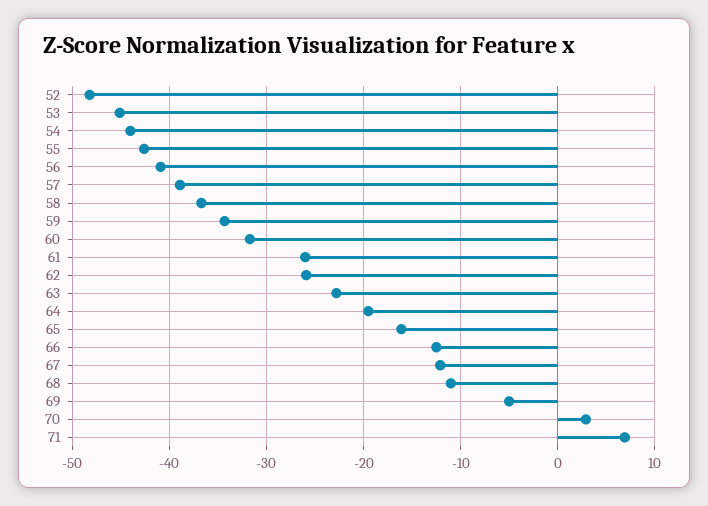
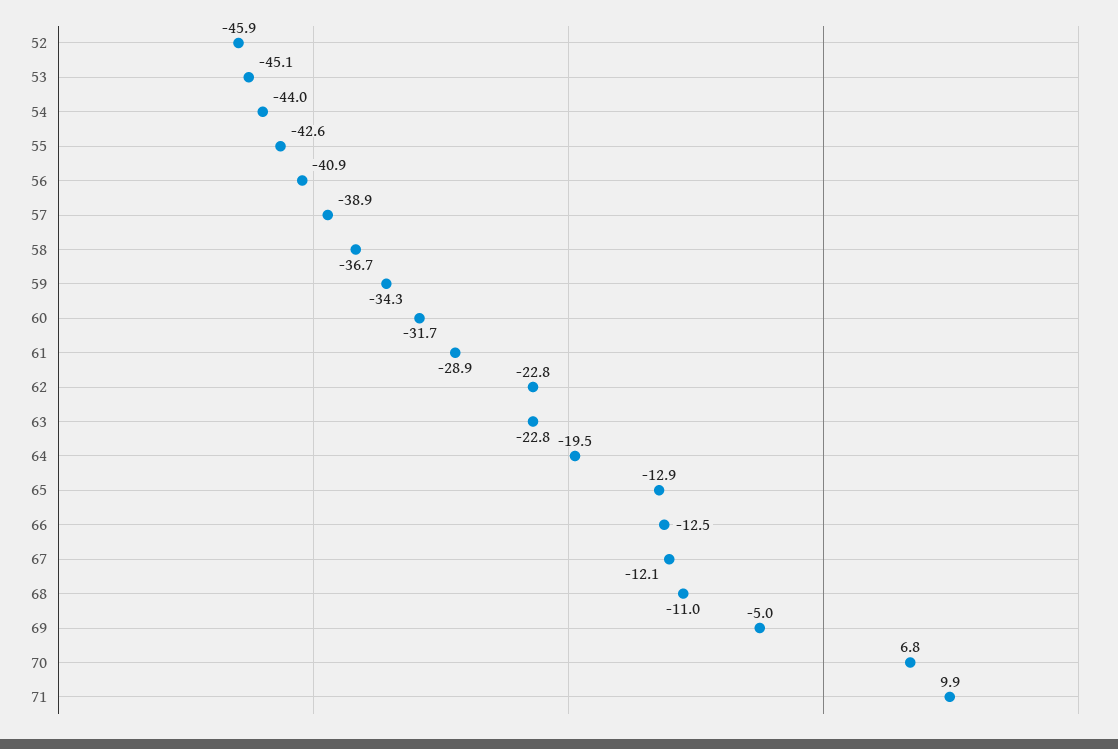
  {
-   "52": -48,
+   "52": -45.9,
    "53": -45.1,
    "54": -44,
    "55": -42.6,
    "56": -40.9,
    "57": -38.9,
    "58": -36.7,
    "59": -34.3,
    "60": -31.7,
-   "61": -26,
+   "61": -28.9,
-   "62": -26,
+   "62": -22.8,
    "63": -22.8,
    "64": -19.5,
-   "65": -16,
+   "65": -12.9,
    "66": -12.5,
    "67": -12.1,
    "68": -11,
    "69": -5,
-   "70": 3,
+   "70": 6.8,
-   "71": 7
+   "71": 9.9
  }

